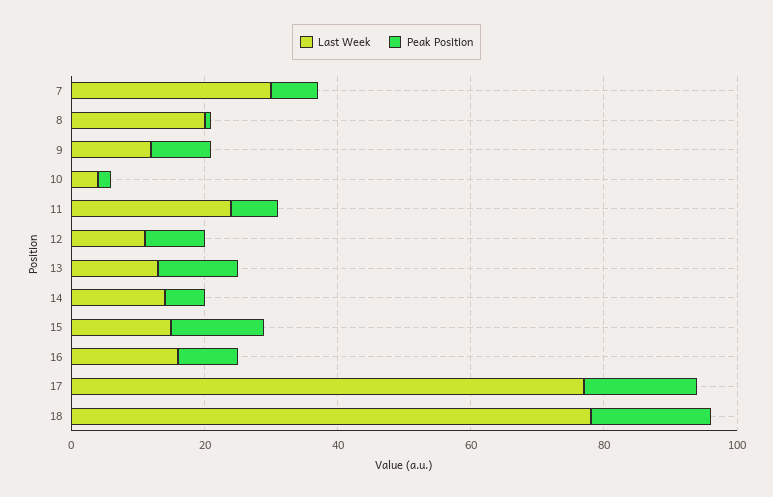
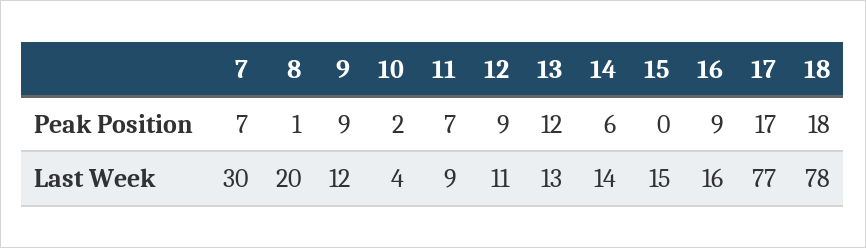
  {
    "Last Week": {
      "7": 30,
      "8": 20,
      "9": 12,
      "10": 4,
-     "11": 25,
+     "11": 9,
      "12": 11,
      "13": 13,
      "14": 14,
      "15": 15,
      "16": 16,
      "17": 77,
      "18": 78
    },
    "Peak Position": {
      "7": 7,
      "8": 1,
      "9": 9,
      "10": 2,
      "11": 7,
      "12": 9,
      "13": 12,
      "14": 6,
-     "15": 15,
+     "15": 0,
      "16": 9,
      "17": 17,
      "18": 18
    }
  }

